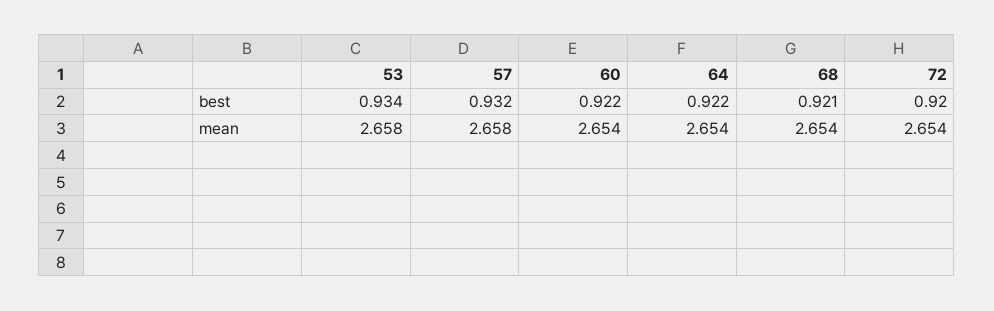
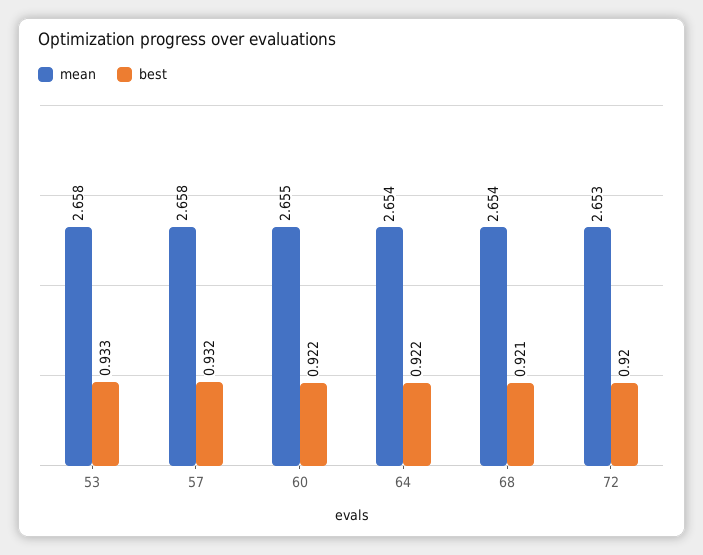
  {
    "best": {
-     "53": 0.934,
+     "53": 0.933,
      "57": 0.932,
      "60": 0.922,
      "64": 0.922,
      "68": 0.921,
      "72": 0.92
    },
    "mean": {
      "53": 2.658,
      "57": 2.658,
-     "60": 2.654,
+     "60": 2.655,
      "64": 2.654,
      "68": 2.654,
-     "72": 2.654
+     "72": 2.653
    }
  }

